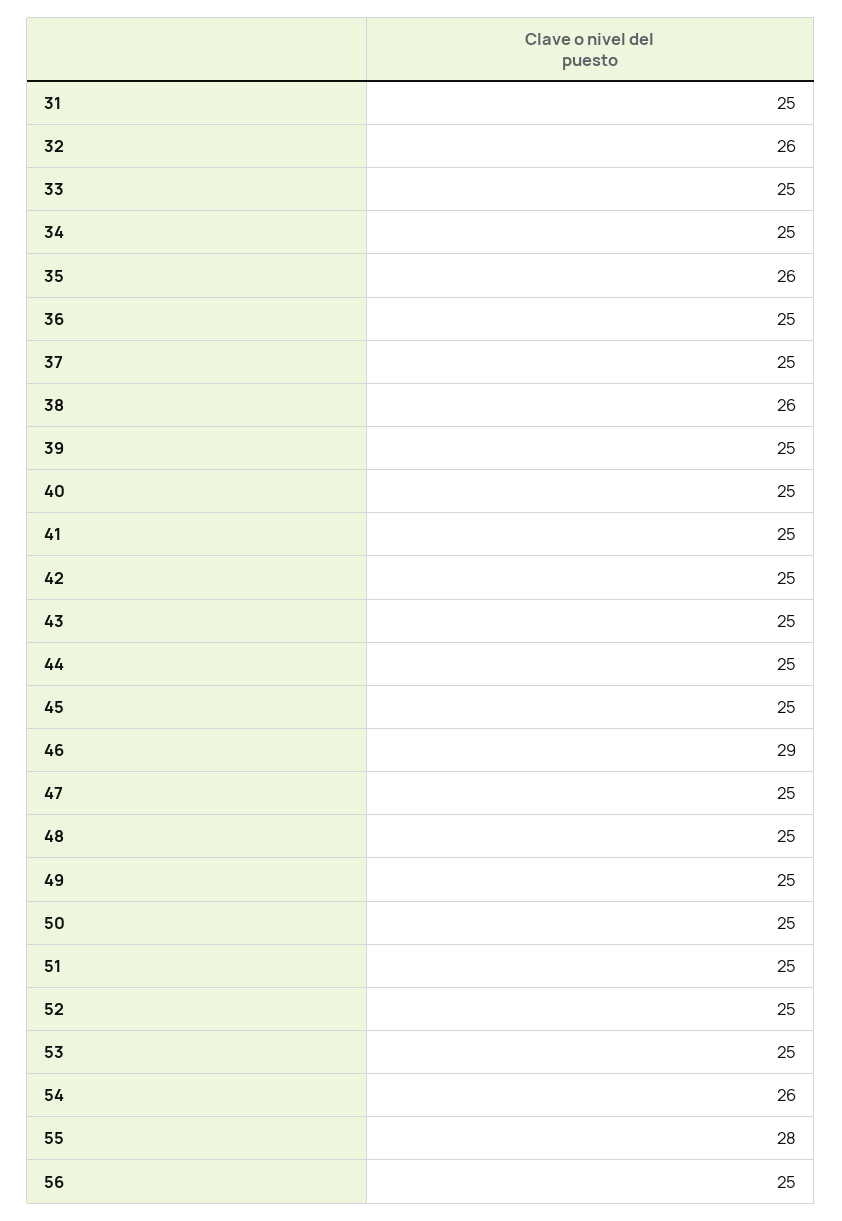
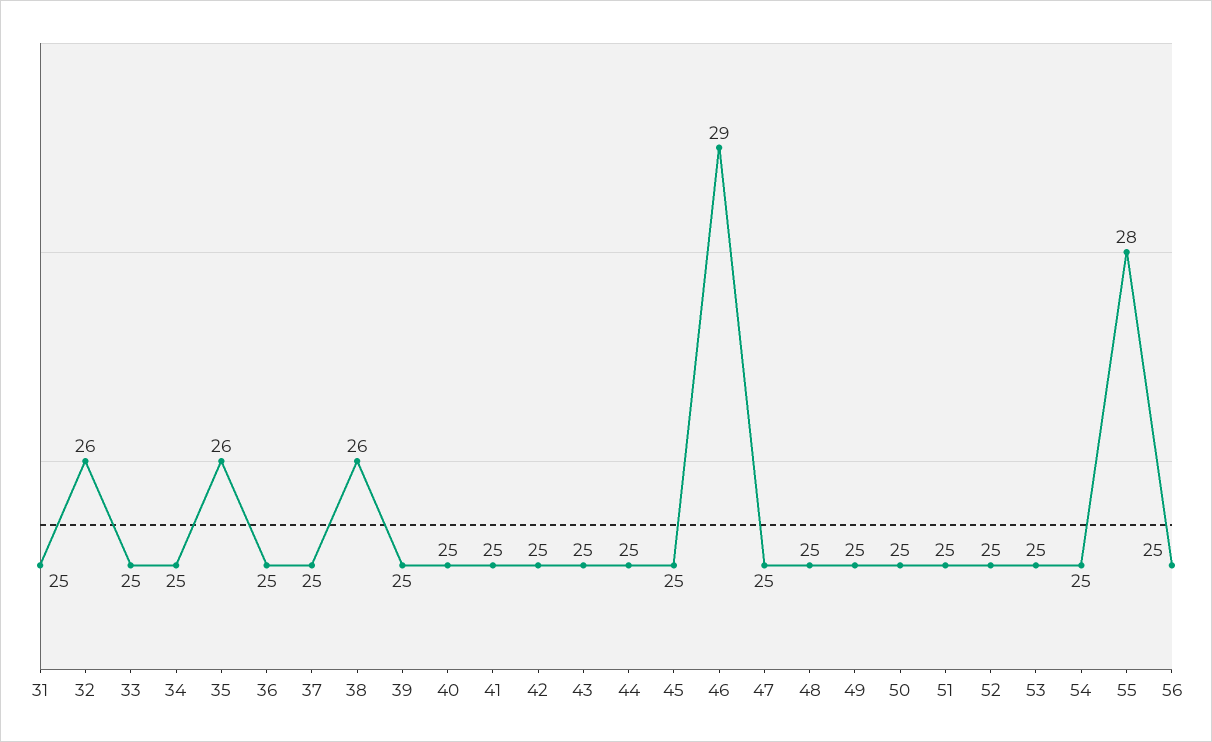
  {
    "31": 25,
    "32": 26,
    "33": 25,
    "34": 25,
    "35": 26,
    "36": 25,
    "37": 25,
    "38": 26,
    "39": 25,
    "40": 25,
    "41": 25,
    "42": 25,
    "43": 25,
    "44": 25,
    "45": 25,
    "46": 29,
    "47": 25,
    "48": 25,
    "49": 25,
    "50": 25,
    "51": 25,
    "52": 25,
    "53": 25,
-   "54": 26,
+   "54": 25,
    "55": 28,
    "56": 25
  }

